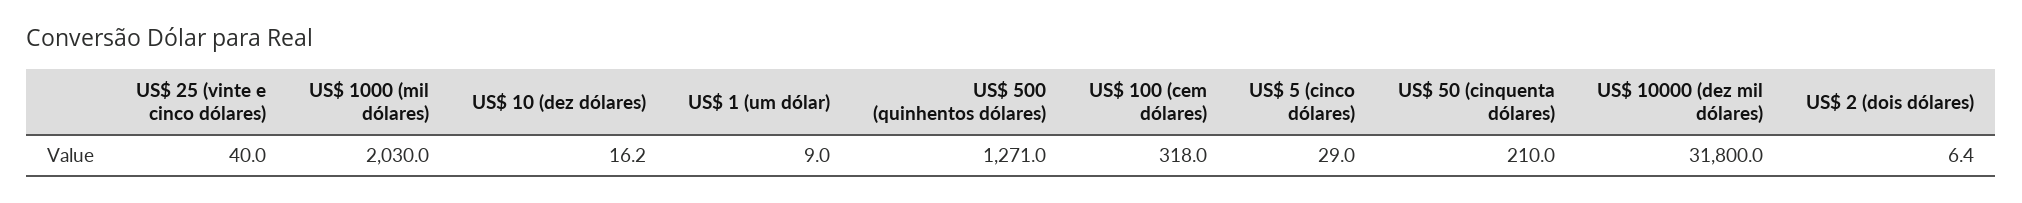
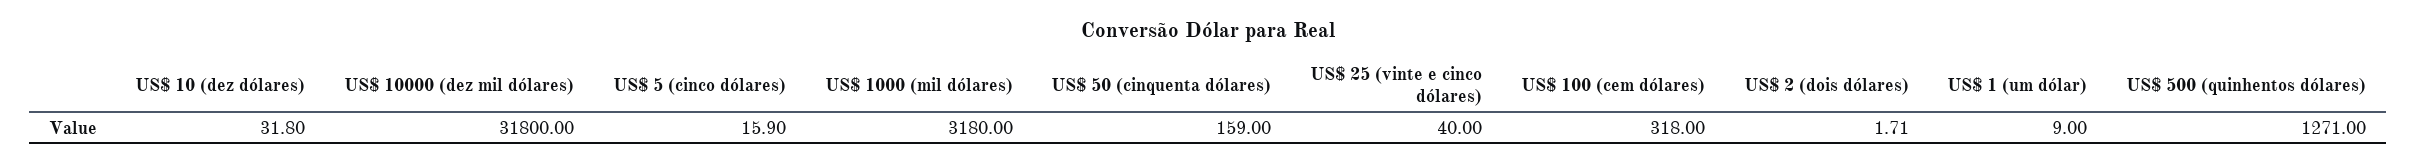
  {
    "US$ 25 (vinte e cinco dólares)": 40,
-   "US$ 1000 (mil dólares)": 2030,
+   "US$ 1000 (mil dólares)": 3180,
-   "US$ 10 (dez dólares)": 16.2,
+   "US$ 10 (dez dólares)": 31.8,
    "US$ 1 (um dólar)": 9,
    "US$ 500 (quinhentos dólares)": 1271,
    "US$ 100 (cem dólares)": 318,
-   "US$ 5 (cinco dólares)": 29,
+   "US$ 5 (cinco dólares)": 15.9,
-   "US$ 50 (cinquenta dólares)": 210,
+   "US$ 50 (cinquenta dólares)": 159,
    "US$ 10000 (dez mil dólares)": 31800,
-   "US$ 2 (dois dólares)": 6.4
+   "US$ 2 (dois dólares)": 1.71
  }

